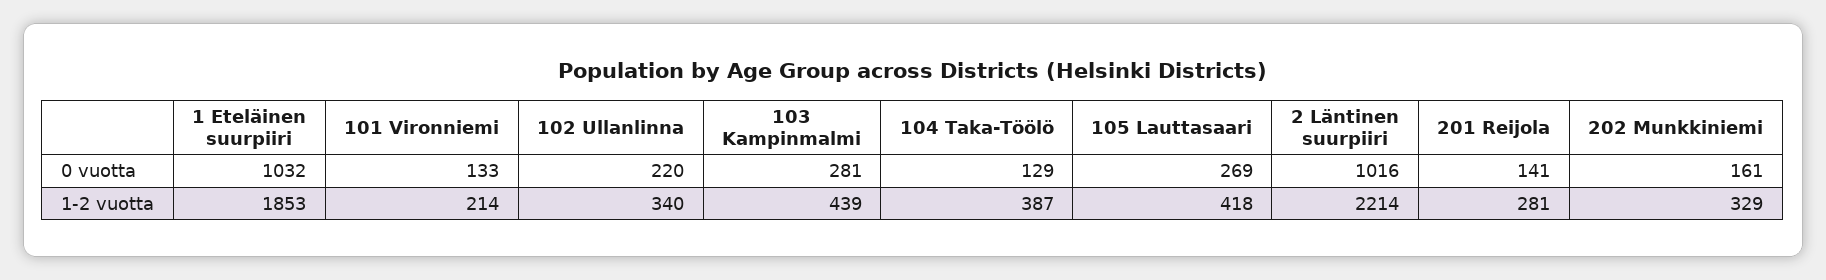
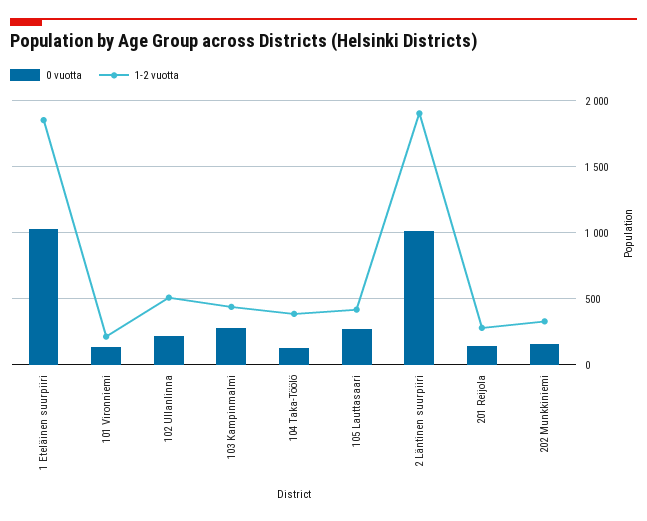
  {
    "0 vuotta": {
      "1 Eteläinen suurpiiri": 1032,
      "101 Vironniemi": 133,
      "102 Ullanlinna": 220,
      "103 Kampinmalmi": 281,
      "104 Taka-Töölö": 129,
      "105 Lauttasaari": 269,
      "2 Läntinen suurpiiri": 1016,
      "201 Reijola": 141,
      "202 Munkkiniemi": 161
    },
    "1-2 vuotta": {
      "1 Eteläinen suurpiiri": 1853,
      "101 Vironniemi": 214,
-     "102 Ullanlinna": 340,
+     "102 Ullanlinna": 500,
      "103 Kampinmalmi": 439,
      "104 Taka-Töölö": 387,
      "105 Lauttasaari": 418,
-     "2 Läntinen suurpiiri": 2214,
+     "2 Läntinen suurpiiri": 1900,
      "201 Reijola": 281,
      "202 Munkkiniemi": 329
    }
  }

